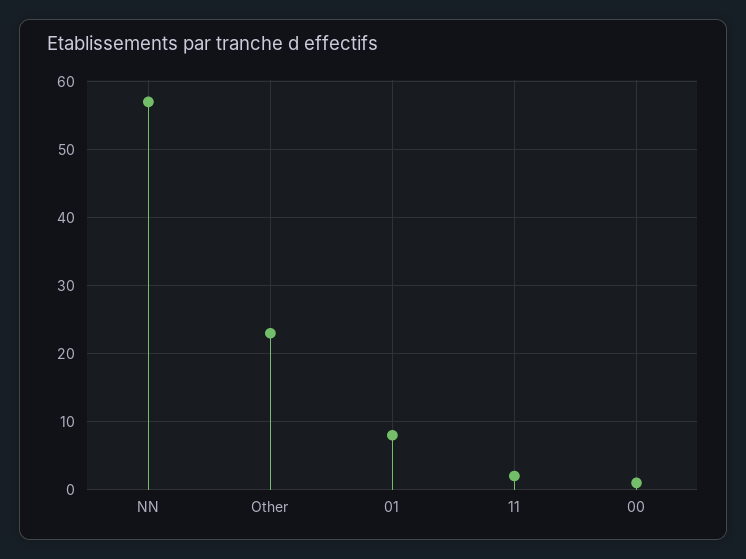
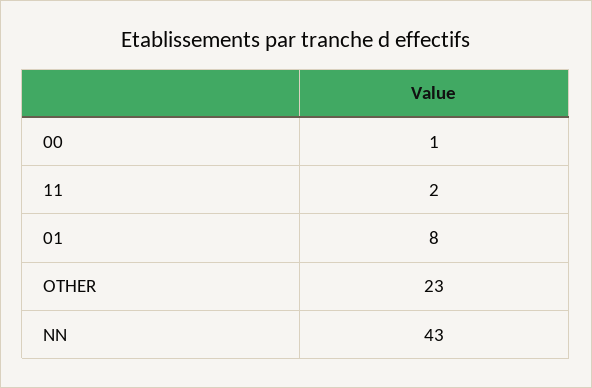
  {
-   "NN": 57,
+   "NN": 43,
    "Other": 23,
    "01": 8,
    "11": 2,
    "00": 1
  }

